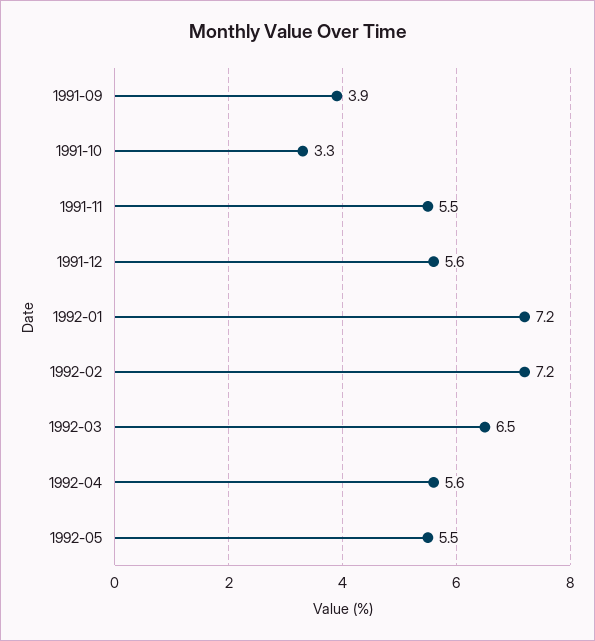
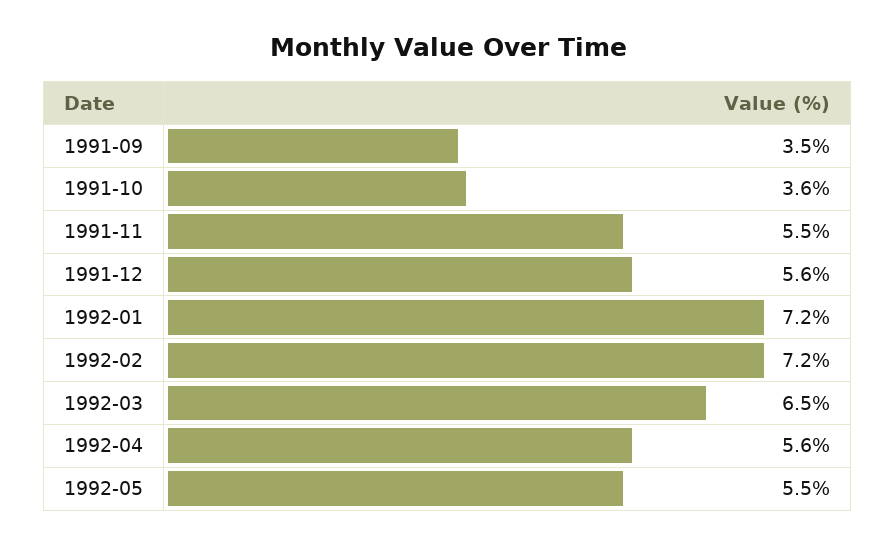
  {
-   "1991-09": 3.9,
+   "1991-09": 3.5,
-   "1991-10": 3.3,
+   "1991-10": 3.6,
    "1991-11": 5.5,
    "1991-12": 5.6,
    "1992-01": 7.2,
    "1992-02": 7.2,
    "1992-03": 6.5,
    "1992-04": 5.6,
    "1992-05": 5.5
  }

